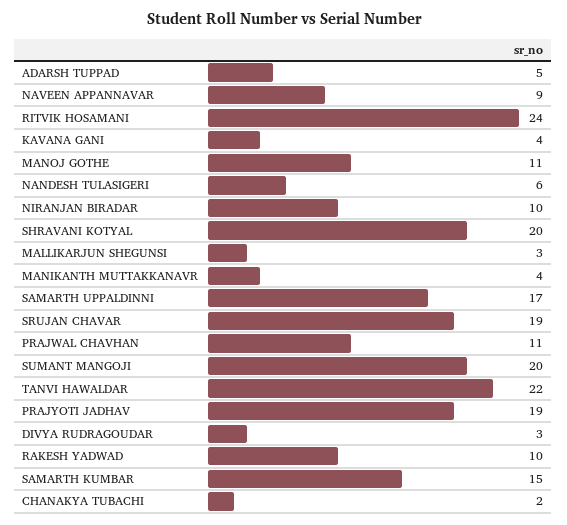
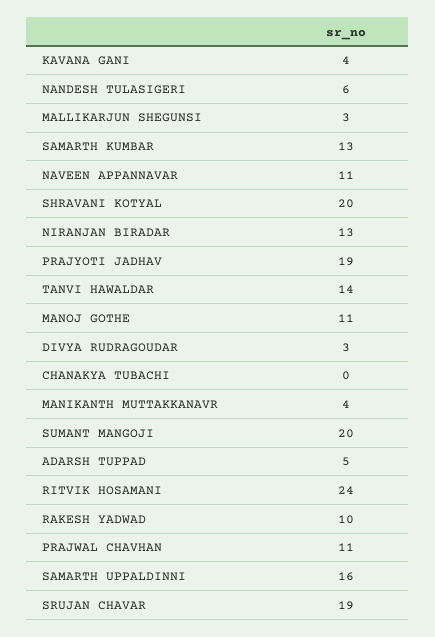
  {
    "ADARSH TUPPAD": 5,
-   "NAVEEN APPANNAVAR": 9,
+   "NAVEEN APPANNAVAR": 11,
    "RITVIK HOSAMANI": 24,
    "KAVANA GANI": 4,
    "MANOJ GOTHE": 11,
    "NANDESH TULASIGERI": 6,
-   "NIRANJAN BIRADAR": 10,
+   "NIRANJAN BIRADAR": 13,
    "SHRAVANI KOTYAL": 20,
    "MALLIKARJUN SHEGUNSI": 3,
    "MANIKANTH MUTTAKKANAVR": 4,
-   "SAMARTH UPPALDINNI": 17,
+   "SAMARTH UPPALDINNI": 16,
    "SRUJAN CHAVAR": 19,
    "PRAJWAL CHAVHAN": 11,
    "SUMANT MANGOJI": 20,
-   "TANVI HAWALDAR": 22,
+   "TANVI HAWALDAR": 14,
    "PRAJYOTI JADHAV": 19,
    "DIVYA RUDRAGOUDAR": 3,
    "RAKESH YADWAD": 10,
-   "SAMARTH KUMBAR": 15,
+   "SAMARTH KUMBAR": 13,
-   "CHANAKYA TUBACHI": 2
+   "CHANAKYA TUBACHI": 0
  }

